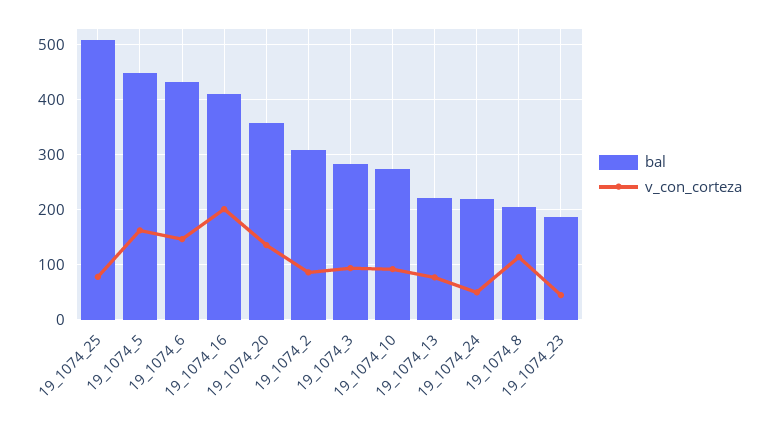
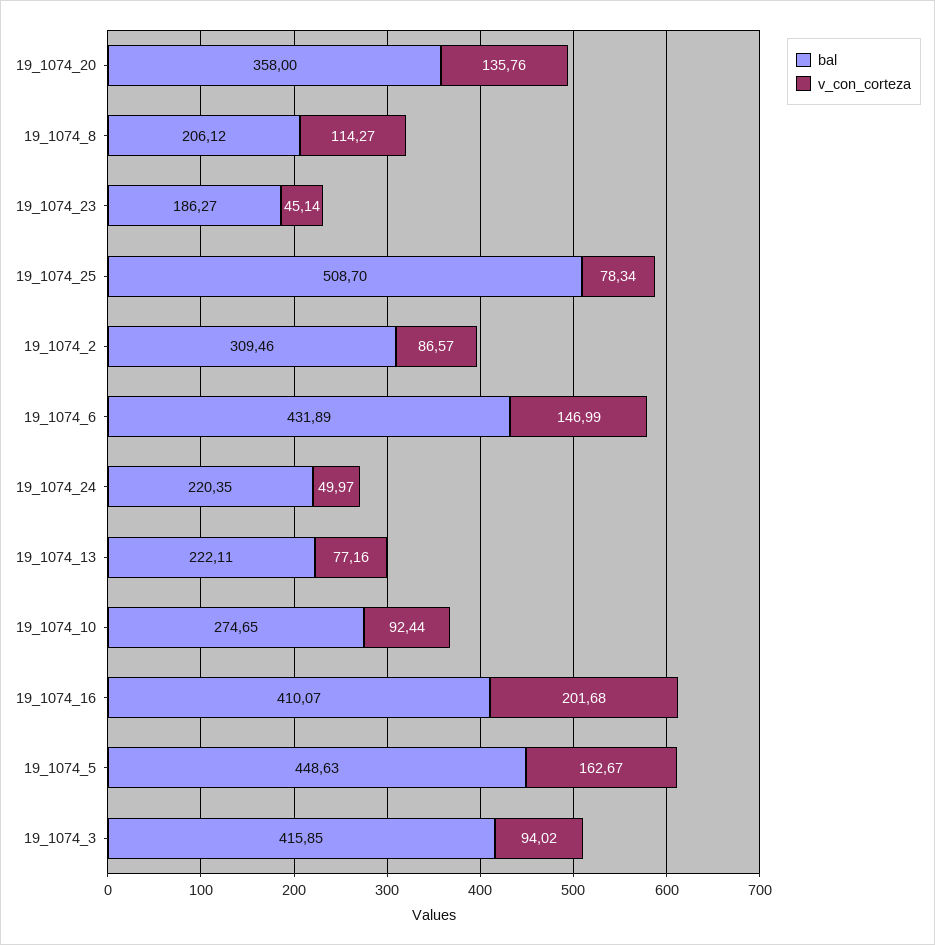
  {
    "bal": {
      "19_1074_25": 508.7,
      "19_1074_5": 448.63,
      "19_1074_6": 431.89,
      "19_1074_16": 410.07,
      "19_1074_20": 358,
      "19_1074_2": 309.46,
-     "19_1074_3": 280,
+     "19_1074_3": 415.85,
      "19_1074_10": 274.65,
      "19_1074_13": 222.11,
      "19_1074_24": 220.35,
      "19_1074_8": 206.12,
      "19_1074_23": 186.27
    },
    "v_con_corteza": {
      "19_1074_25": 78.34,
      "19_1074_5": 162.67,
      "19_1074_6": 146.99,
      "19_1074_16": 201.68,
      "19_1074_20": 135.76,
      "19_1074_2": 86.57,
      "19_1074_3": 94.02,
      "19_1074_10": 92.44,
      "19_1074_13": 77.16,
      "19_1074_24": 49.97,
      "19_1074_8": 114.27,
      "19_1074_23": 45.14
    }
  }

